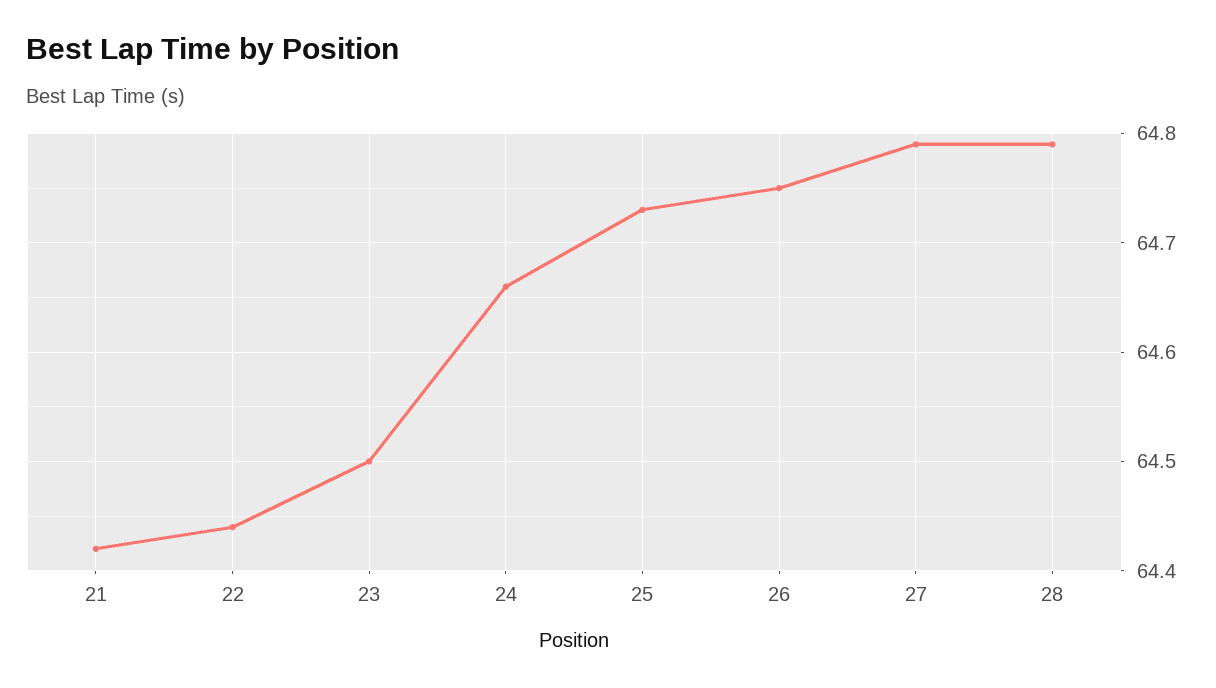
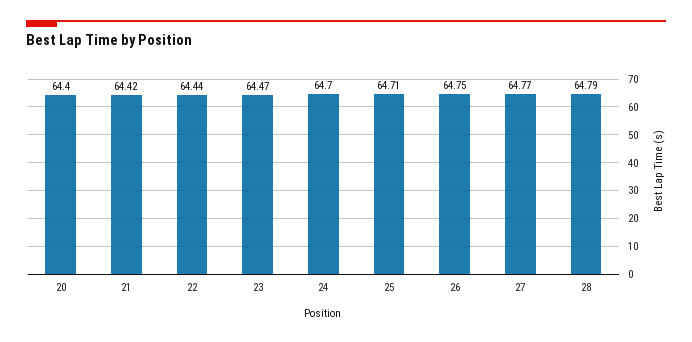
  {
    "21": 64.42,
    "22": 64.44,
-   "23": 64.5,
+   "23": 64.47,
-   "24": 64.66,
+   "24": 64.7,
-   "25": 64.73,
+   "25": 64.71,
    "26": 64.75,
-   "27": 64.79,
+   "27": 64.77,
-   "28": 64.79
+   "28": 64.79,
+   "20": 64.4
  }

